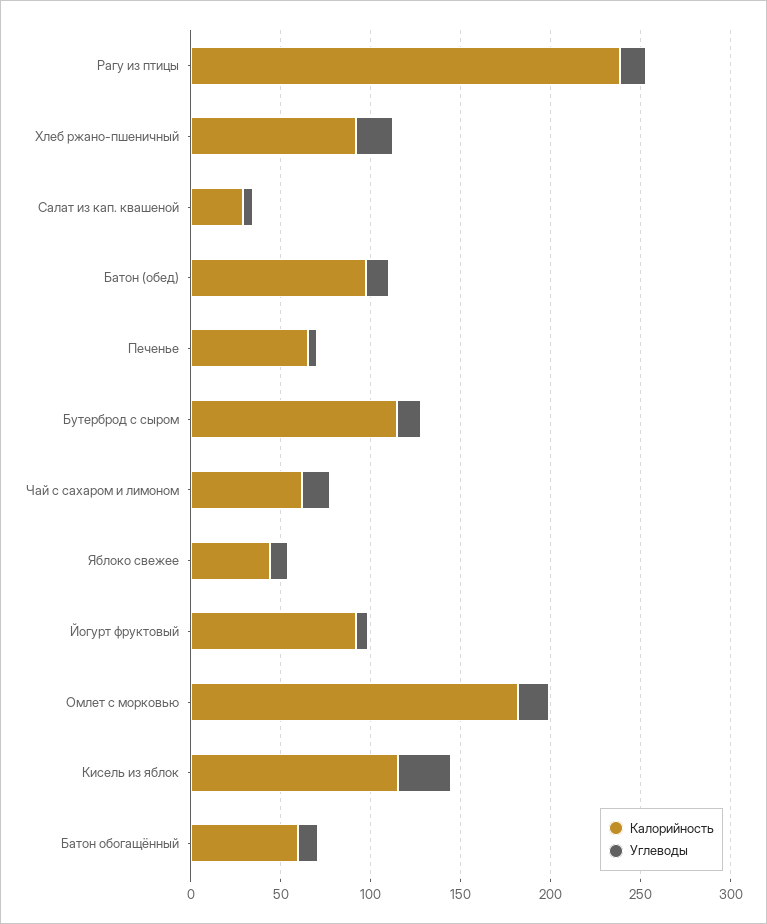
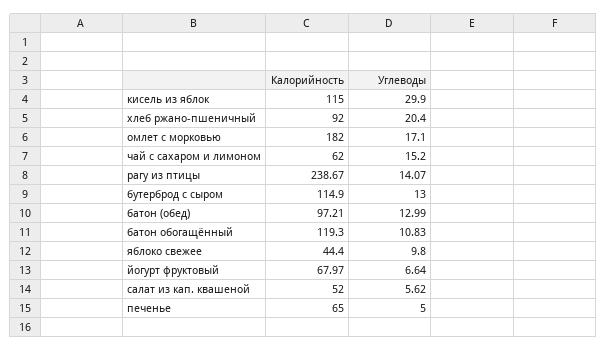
  {
    "Калорийность": {
      "Рагу из птицы": 238.67,
      "Хлеб ржано-пшеничный": 92,
-     "Салат из кап. квашеной": 30,
+     "Салат из кап. квашеной": 52,
      "Батон (обед)": 97.21,
      "Печенье": 65,
      "Бутерброд с сыром": 114.9,
      "Чай с сахаром и лимоном": 62,
      "Яблоко свежее": 44.4,
-     "Йогурт фруктовый": 90,
+     "Йогурт фруктовый": 67.97,
      "Омлет с морковью": 182,
      "Кисель из яблок": 115,
-     "Батон обогащённый": 60
+     "Батон обогащённый": 119.3
    },
    "Углеводы": {
      "Рагу из птицы": 14.07,
      "Хлеб ржано-пшеничный": 20.4,
      "Салат из кап. квашеной": 5.62,
      "Батон (обед)": 12.99,
      "Печенье": 5,
      "Бутерброд с сыром": 13,
      "Чай с сахаром и лимоном": 15.2,
      "Яблоко свежее": 9.8,
      "Йогурт фруктовый": 6.64,
      "Омлет с морковью": 17.1,
      "Кисель из яблок": 29.9,
      "Батон обогащённый": 10.83
    }
  }

